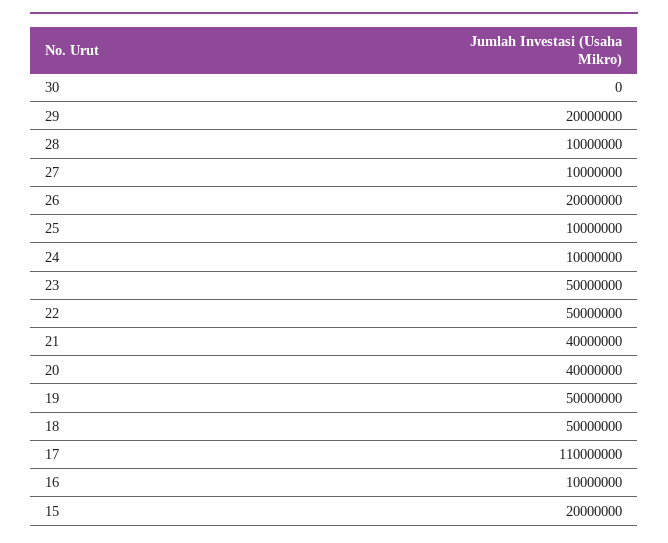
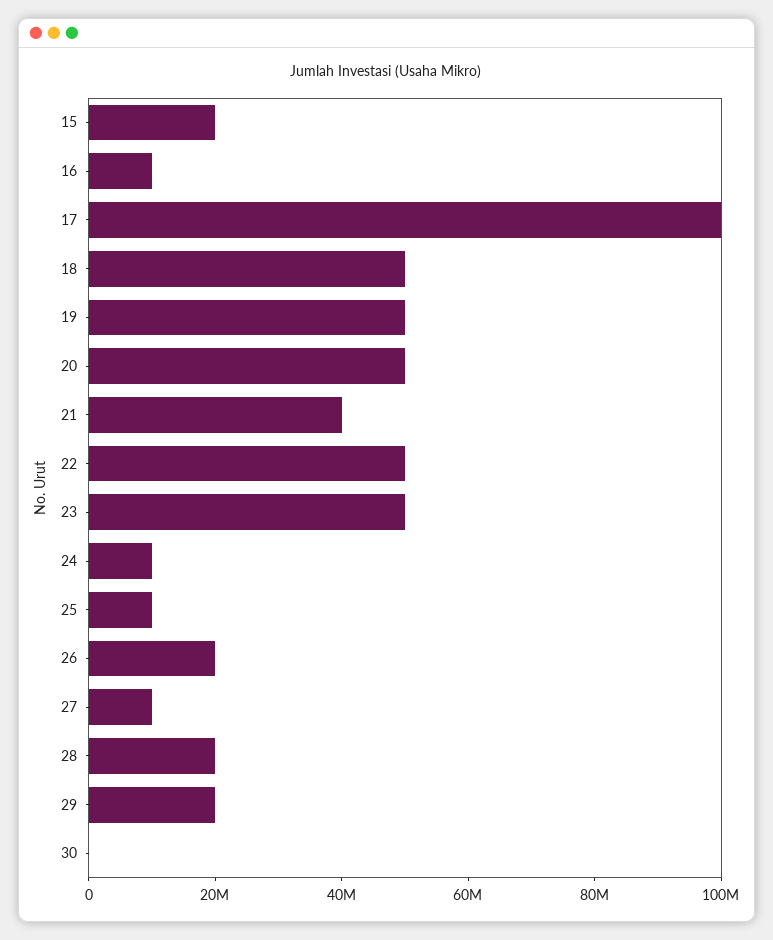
  {
    "30": 0,
    "29": 20000000,
-   "28": 10000000,
+   "28": 20000000,
    "27": 10000000,
    "26": 20000000,
    "25": 10000000,
    "24": 10000000,
    "23": 50000000,
    "22": 50000000,
    "21": 40000000,
-   "20": 40000000,
+   "20": 50000000,
    "19": 50000000,
    "18": 50000000,
-   "17": 110000000,
+   "17": 100000000,
    "16": 10000000,
    "15": 20000000
  }

